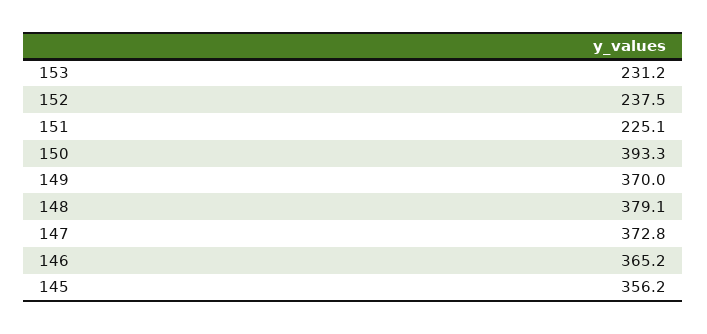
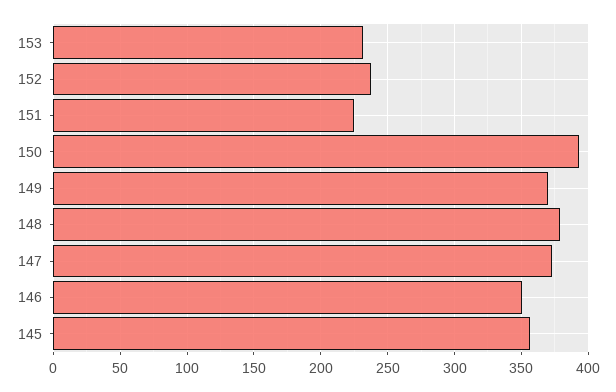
  {
    "153": 231.2,
    "152": 237.5,
    "151": 225.1,
    "150": 393.3,
    "149": 370,
    "148": 379.1,
    "147": 372.8,
-   "146": 365.2,
+   "146": 350,
    "145": 356.2
  }

